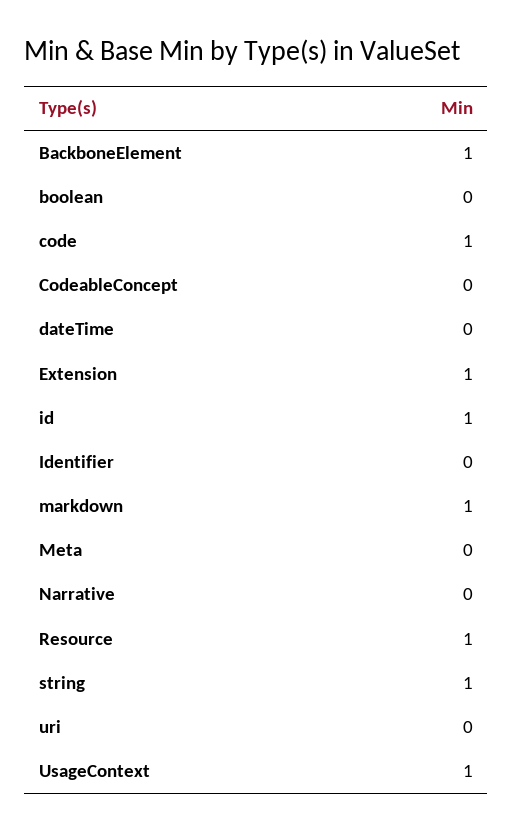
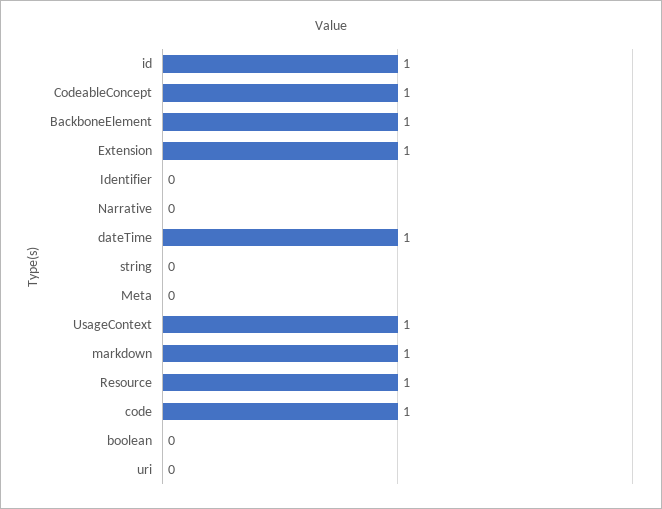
  {
    "BackboneElement": 1,
    "boolean": 0,
    "code": 1,
-   "CodeableConcept": 0,
+   "CodeableConcept": 1,
-   "dateTime": 0,
+   "dateTime": 1,
    "Extension": 1,
    "id": 1,
    "Identifier": 0,
    "markdown": 1,
    "Meta": 0,
    "Narrative": 0,
    "Resource": 1,
-   "string": 1,
+   "string": 0,
    "uri": 0,
    "UsageContext": 1
  }

